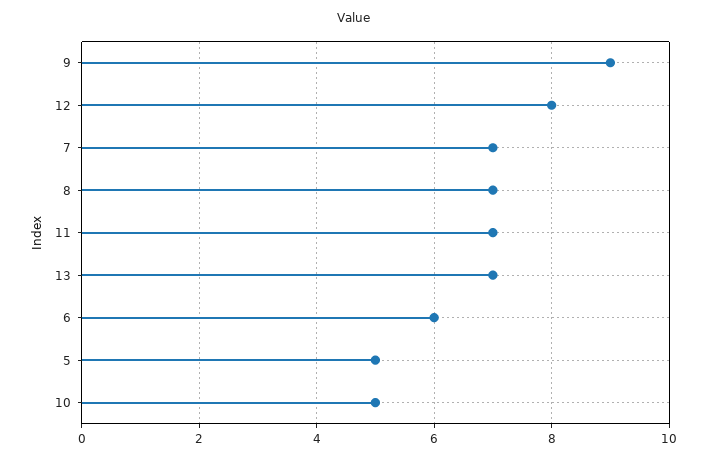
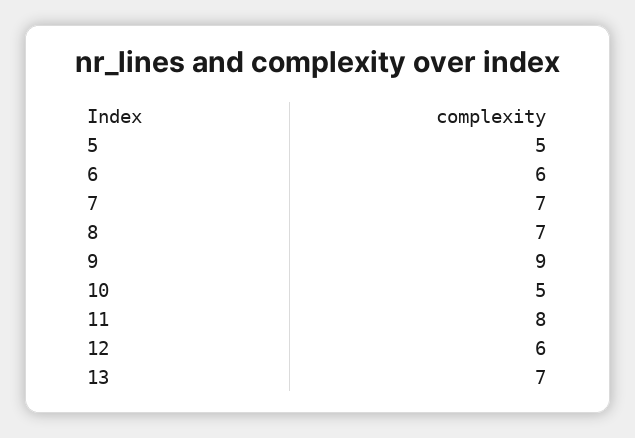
  {
    "9": 9,
-   "12": 8,
+   "12": 6,
    "7": 7,
    "8": 7,
-   "11": 7,
+   "11": 8,
    "13": 7,
    "6": 6,
    "5": 5,
    "10": 5
  }

